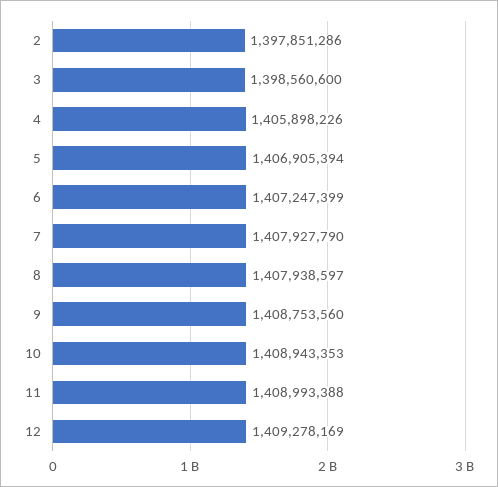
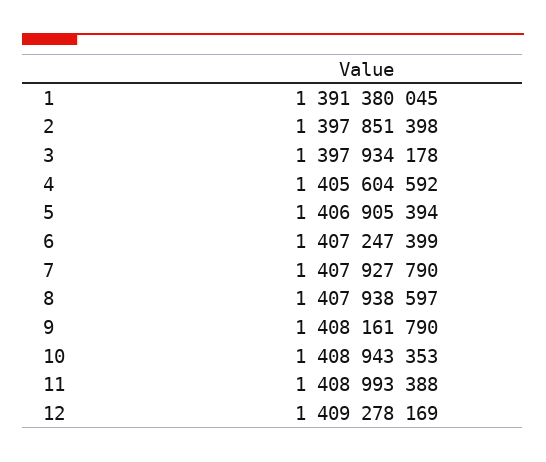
  {
-   "2": 1397851286,
+   "2": 1397851398,
-   "3": 1398560600,
+   "3": 1397934178,
-   "4": 1405898226,
+   "4": 1405604592,
    "5": 1406905394,
    "6": 1407247399,
    "7": 1407927790,
    "8": 1407938597,
-   "9": 1408753560,
+   "9": 1408161790,
    "10": 1408943353,
    "11": 1408993388,
-   "12": 1409278169
+   "12": 1409278169,
+   "1": 1391380045
  }

